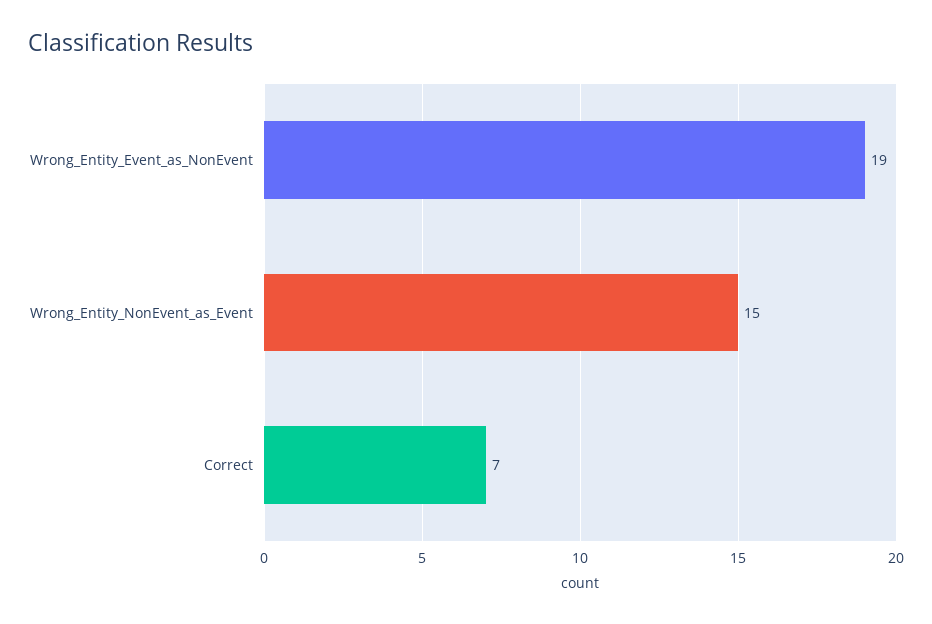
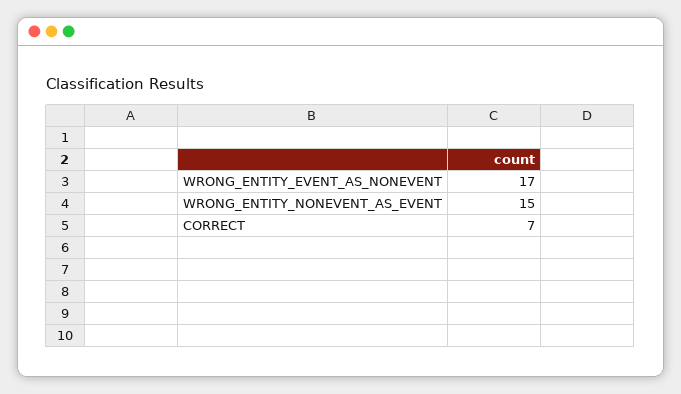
  {
-   "Wrong_Entity_Event_as_NonEvent": 19,
+   "Wrong_Entity_Event_as_NonEvent": 17,
    "Wrong_Entity_NonEvent_as_Event": 15,
    "Correct": 7
  }

